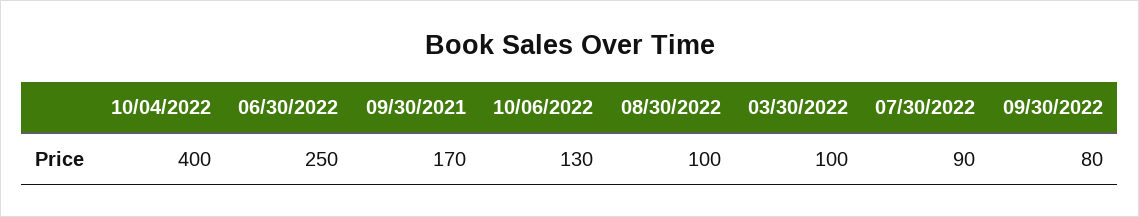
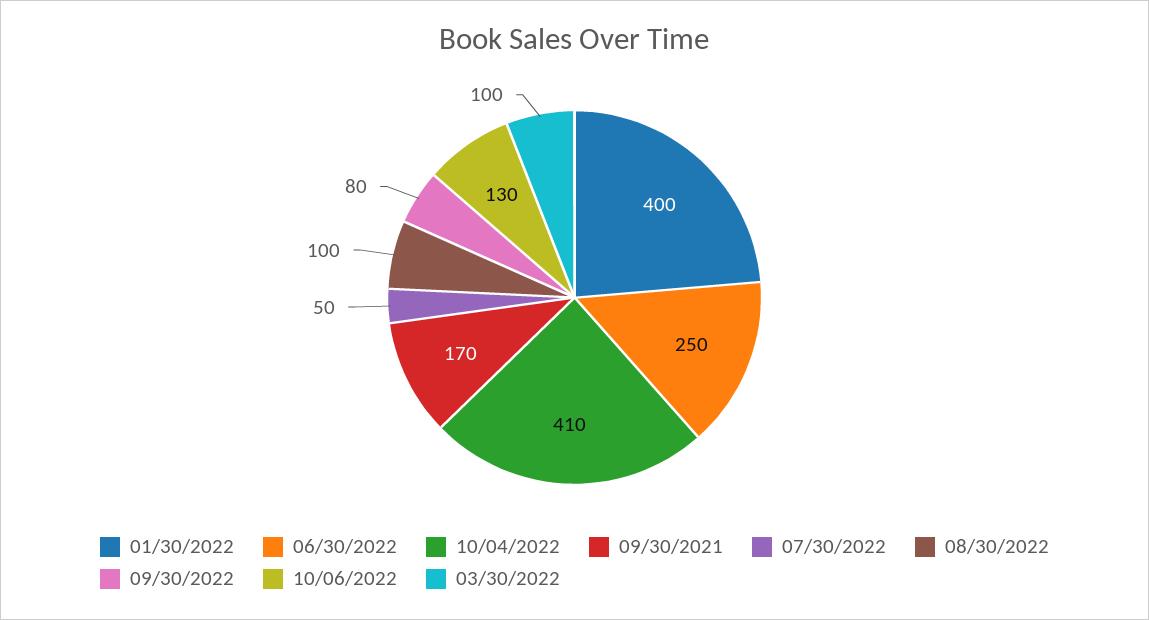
  {
-   "10/04/2022": 400,
+   "10/04/2022": 410,
    "06/30/2022": 250,
    "09/30/2021": 170,
    "10/06/2022": 130,
    "08/30/2022": 100,
    "03/30/2022": 100,
-   "07/30/2022": 90,
+   "07/30/2022": 50,
-   "09/30/2022": 80
+   "09/30/2022": 80,
+   "01/30/2022": 400
  }

